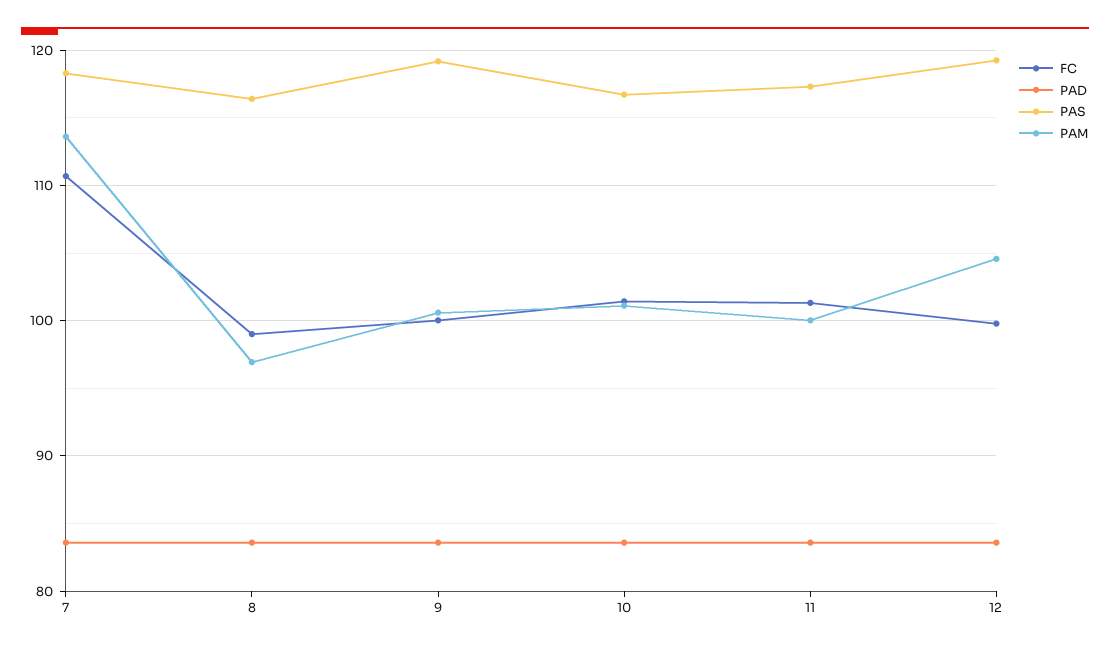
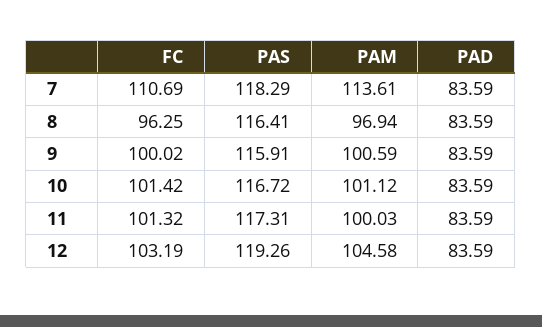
  {
    "FC": {
      "7": 110.69,
-     "8": 99,
+     "8": 96.25,
      "9": 100.02,
      "10": 101.42,
      "11": 101.32,
-     "12": 100
+     "12": 103.19
    },
    "PAD": {
      "7": 83.59,
      "8": 83.59,
      "9": 83.59,
      "10": 83.59,
      "11": 83.59,
      "12": 83.59
    },
    "PAS": {
      "7": 118.29,
      "8": 116.41,
-     "9": 119,
+     "9": 115.91,
      "10": 116.72,
      "11": 117.31,
      "12": 119.26
    },
    "PAM": {
      "7": 113.61,
      "8": 96.94,
      "9": 100.59,
      "10": 101.12,
      "11": 100.03,
      "12": 104.58
    }
  }

